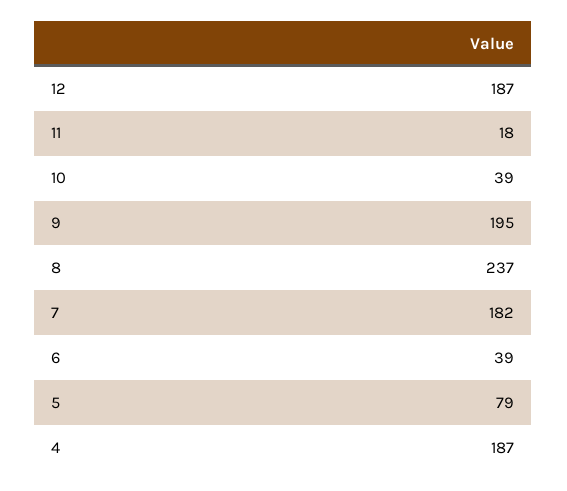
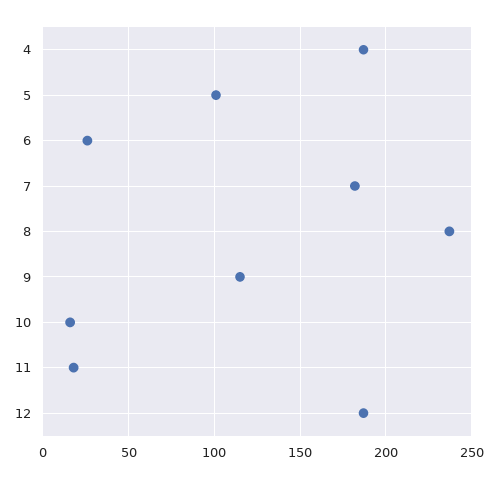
  {
    "12": 187,
    "11": 18,
-   "10": 39,
+   "10": 15,
-   "9": 195,
+   "9": 115,
    "8": 237,
    "7": 182,
-   "6": 39,
+   "6": 25,
-   "5": 79,
+   "5": 100,
    "4": 187
  }

